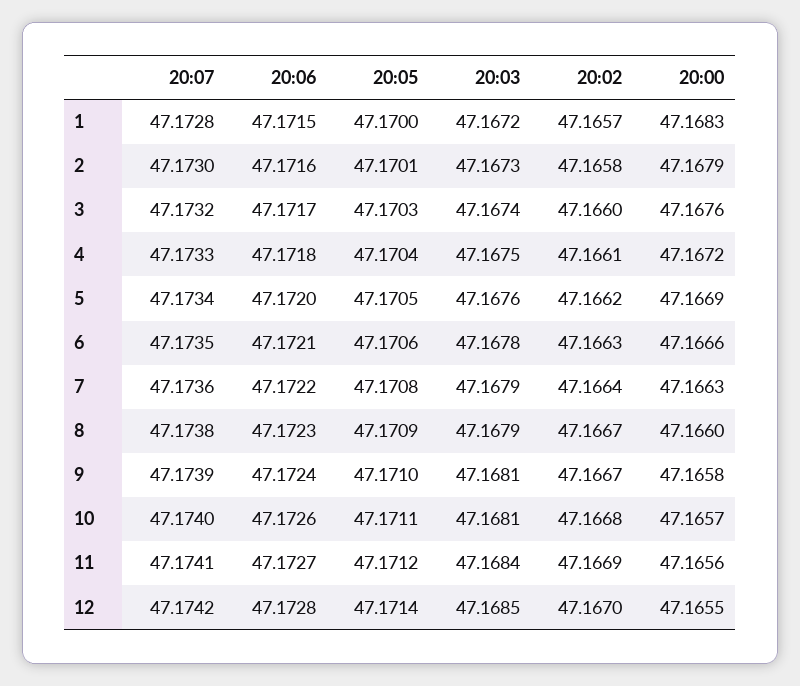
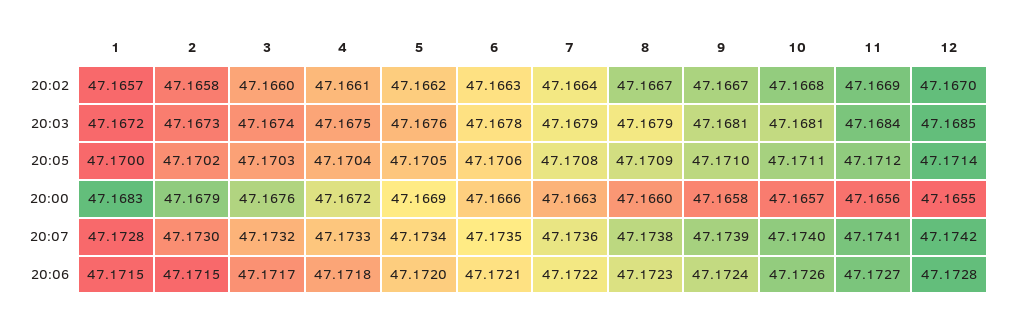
  {
    "20:07": {
      "1": 47.1728,
      "2": 47.173,
      "3": 47.1732,
      "4": 47.1733,
      "5": 47.1734,
      "6": 47.1735,
      "7": 47.1736,
      "8": 47.1738,
      "9": 47.1739,
      "10": 47.174,
      "11": 47.1741,
      "12": 47.1742
    },
    "20:06": {
      "1": 47.1715,
-     "2": 47.1716,
+     "2": 47.1715,
      "3": 47.1717,
      "4": 47.1718,
      "5": 47.172,
      "6": 47.1721,
      "7": 47.1722,
      "8": 47.1723,
      "9": 47.1724,
      "10": 47.1726,
      "11": 47.1727,
      "12": 47.1728
    },
    "20:05": {
      "1": 47.17,
-     "2": 47.1701,
+     "2": 47.1702,
      "3": 47.1703,
      "4": 47.1704,
      "5": 47.1705,
      "6": 47.1706,
      "7": 47.1708,
      "8": 47.1709,
      "9": 47.171,
      "10": 47.1711,
      "11": 47.1712,
      "12": 47.1714
    },
    "20:03": {
      "1": 47.1672,
      "2": 47.1673,
      "3": 47.1674,
      "4": 47.1675,
      "5": 47.1676,
      "6": 47.1678,
      "7": 47.1679,
      "8": 47.1679,
      "9": 47.1681,
      "10": 47.1681,
      "11": 47.1684,
      "12": 47.1685
    },
    "20:02": {
      "1": 47.1657,
      "2": 47.1658,
      "3": 47.166,
      "4": 47.1661,
      "5": 47.1662,
      "6": 47.1663,
      "7": 47.1664,
      "8": 47.1667,
      "9": 47.1667,
      "10": 47.1668,
      "11": 47.1669,
      "12": 47.167
    },
    "20:00": {
      "1": 47.1683,
      "2": 47.1679,
      "3": 47.1676,
      "4": 47.1672,
      "5": 47.1669,
      "6": 47.1666,
      "7": 47.1663,
      "8": 47.166,
      "9": 47.1658,
      "10": 47.1657,
      "11": 47.1656,
      "12": 47.1655
    }
  }

